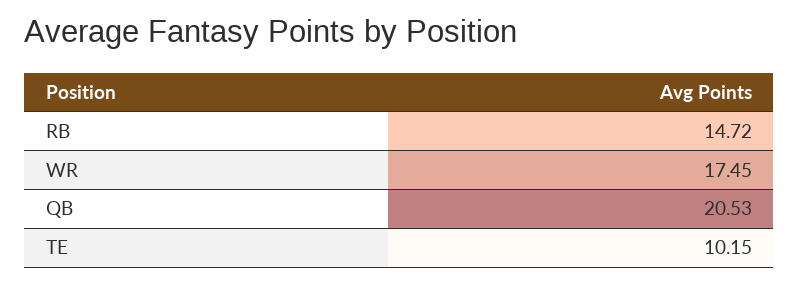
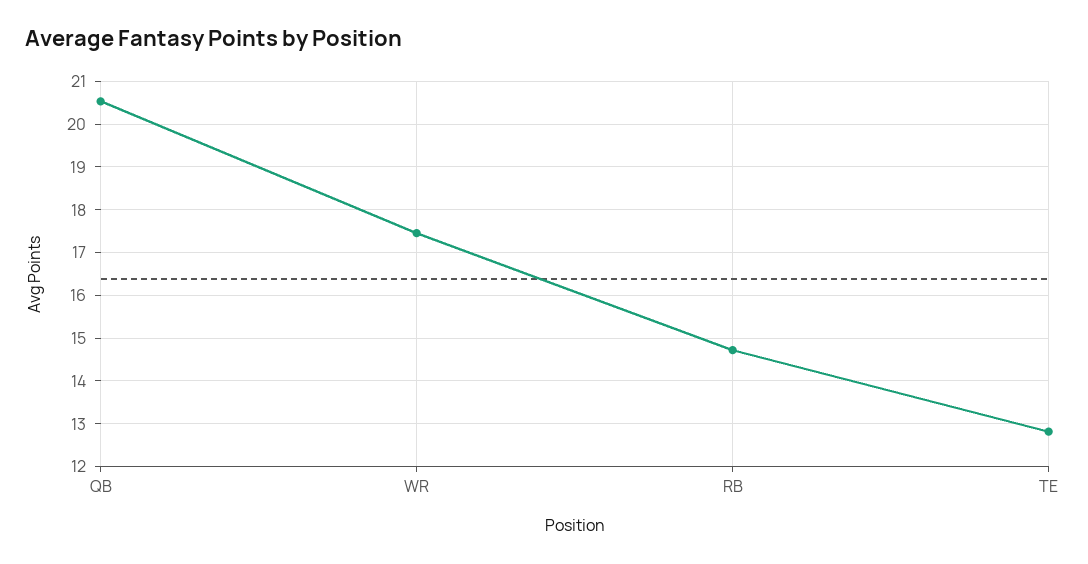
  {
    "RB": 14.72,
    "WR": 17.45,
    "QB": 20.53,
-   "TE": 10.15
+   "TE": 12.8
  }

